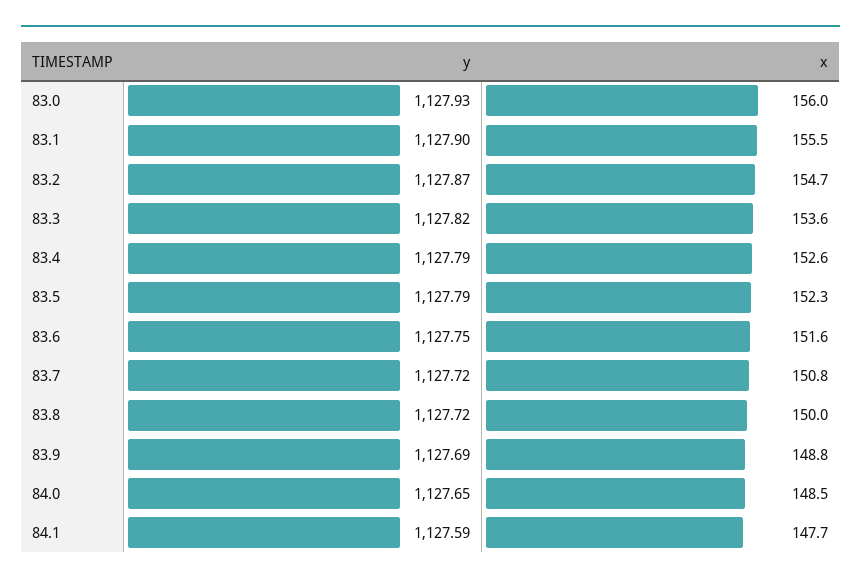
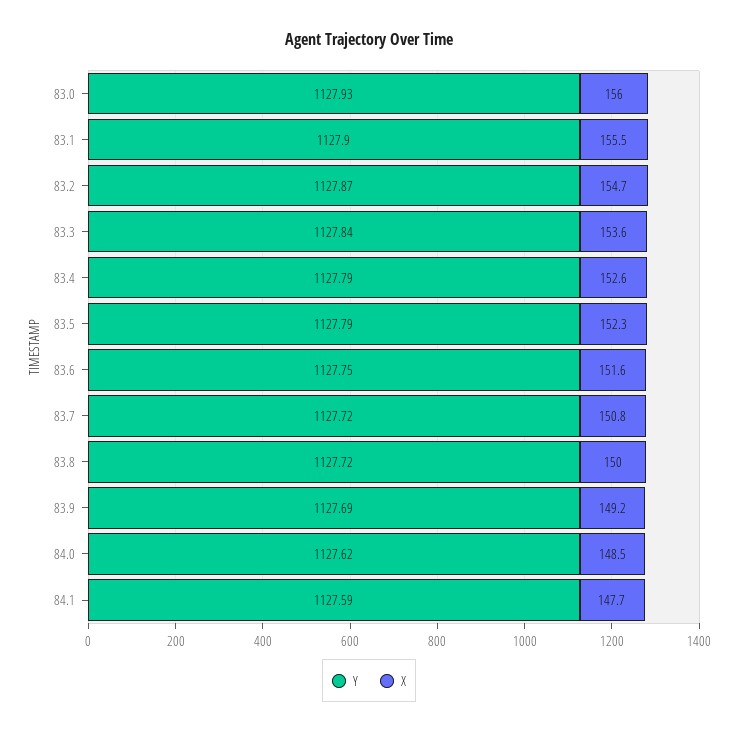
  {
    "y": {
      "83.0": 1127.93,
      "83.1": 1127.9,
      "83.2": 1127.87,
-     "83.3": 1127.82,
+     "83.3": 1127.84,
      "83.4": 1127.79,
      "83.5": 1127.79,
      "83.6": 1127.75,
      "83.7": 1127.72,
      "83.8": 1127.72,
      "83.9": 1127.69,
-     "84.0": 1127.65,
+     "84.0": 1127.62,
      "84.1": 1127.59
    },
    "x": {
      "83.0": 156,
      "83.1": 155.5,
      "83.2": 154.7,
      "83.3": 153.6,
      "83.4": 152.6,
      "83.5": 152.3,
      "83.6": 151.6,
      "83.7": 150.8,
      "83.8": 150,
-     "83.9": 148.8,
+     "83.9": 149.2,
      "84.0": 148.5,
      "84.1": 147.7
    }
  }

